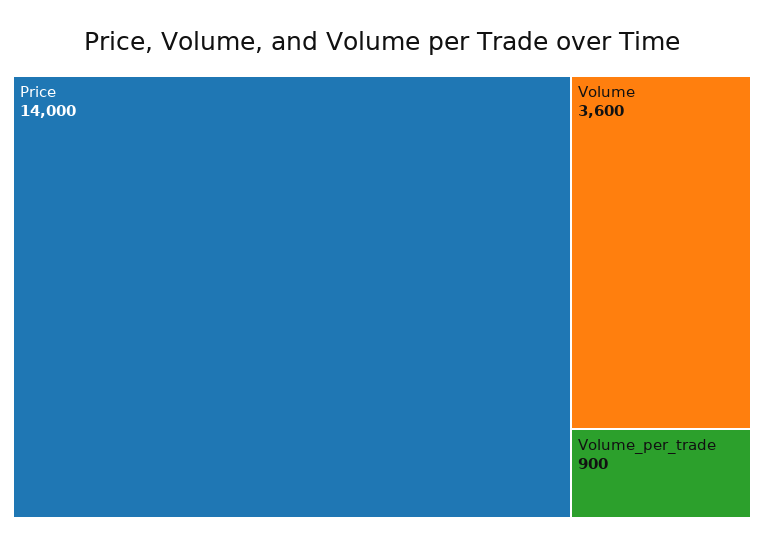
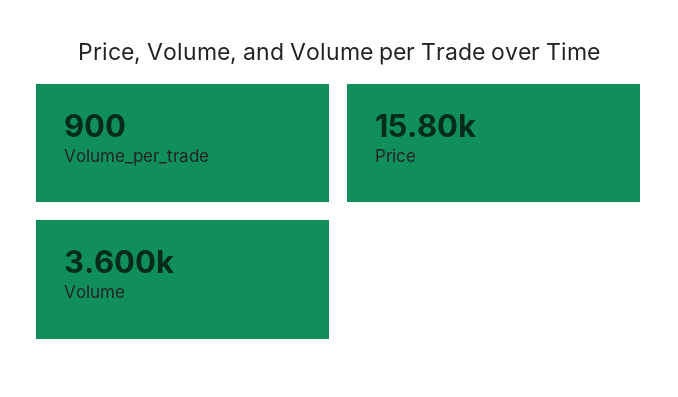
  {
-   "Price": 14000,
+   "Price": 15800,
    "Volume": 3600,
    "Volume_per_trade": 900
  }

